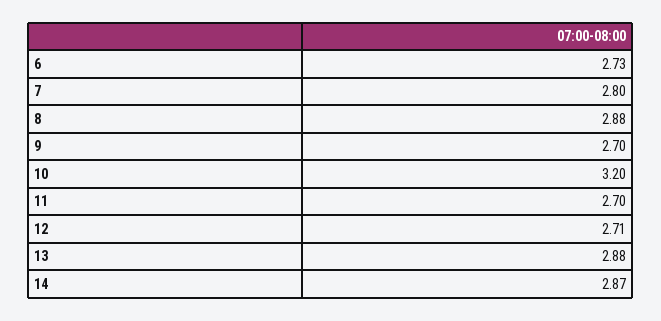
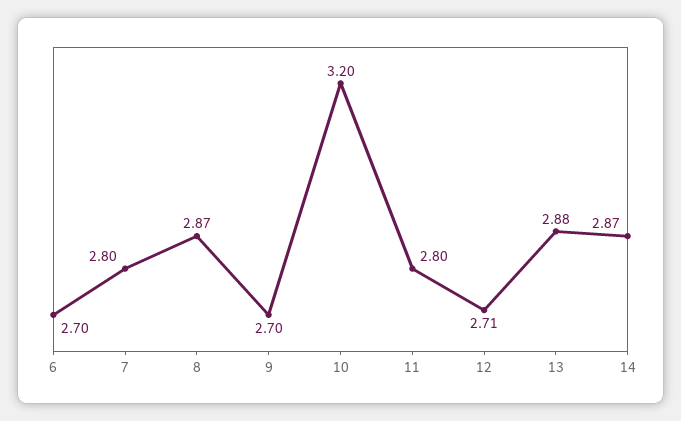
  {
-   "6": 2.73,
+   "6": 2.7,
    "7": 2.8,
-   "8": 2.88,
+   "8": 2.87,
    "9": 2.7,
    "10": 3.2,
-   "11": 2.7,
+   "11": 2.8,
    "12": 2.71,
    "13": 2.88,
    "14": 2.87
  }

